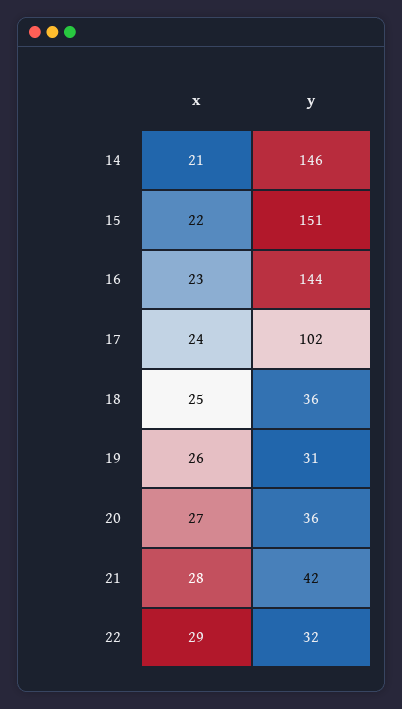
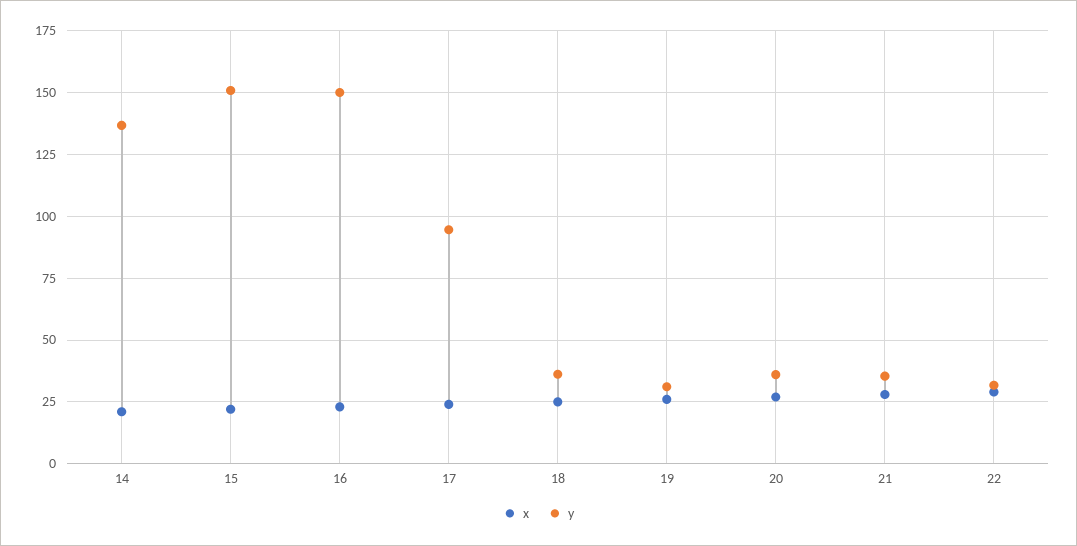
  {
    "x": {
      "14": 21,
      "15": 22,
      "16": 23,
      "17": 24,
      "18": 25,
      "19": 26,
      "20": 27,
      "21": 28,
      "22": 29
    },
    "y": {
-     "14": 146,
+     "14": 137.5,
      "15": 151,
-     "16": 144,
+     "16": 150,
-     "17": 102,
+     "17": 95,
      "18": 36,
      "19": 31,
      "20": 36,
-     "21": 42,
+     "21": 35,
      "22": 32
    }
  }

